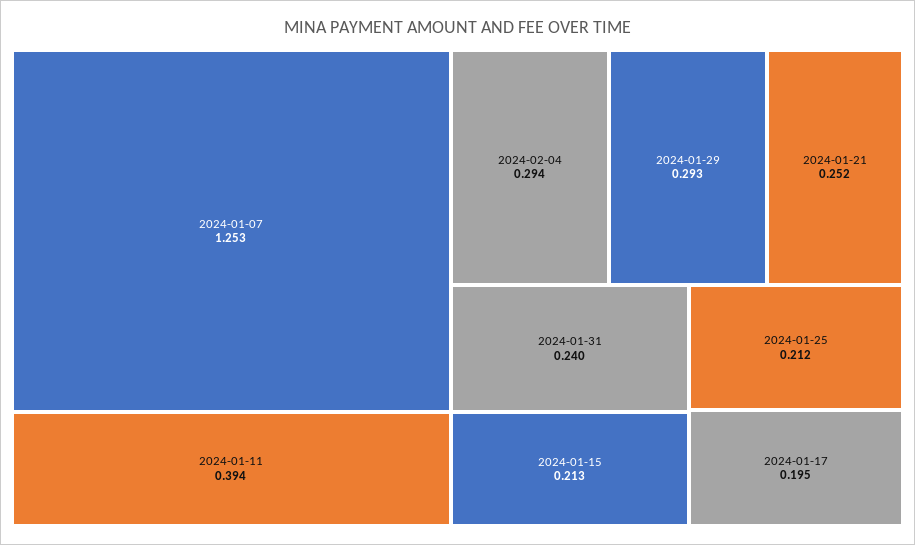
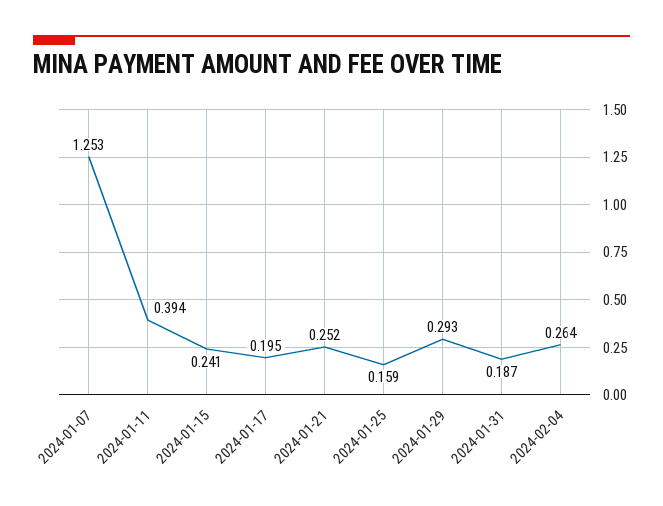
  {
    "2024-01-07": 1.253,
    "2024-01-11": 0.394,
-   "2024-02-04": 0.294,
+   "2024-02-04": 0.264,
    "2024-01-29": 0.293,
    "2024-01-21": 0.252,
-   "2024-01-31": 0.24,
+   "2024-01-31": 0.187,
-   "2024-01-15": 0.213,
+   "2024-01-15": 0.241,
-   "2024-01-25": 0.212,
+   "2024-01-25": 0.159,
    "2024-01-17": 0.195
  }

